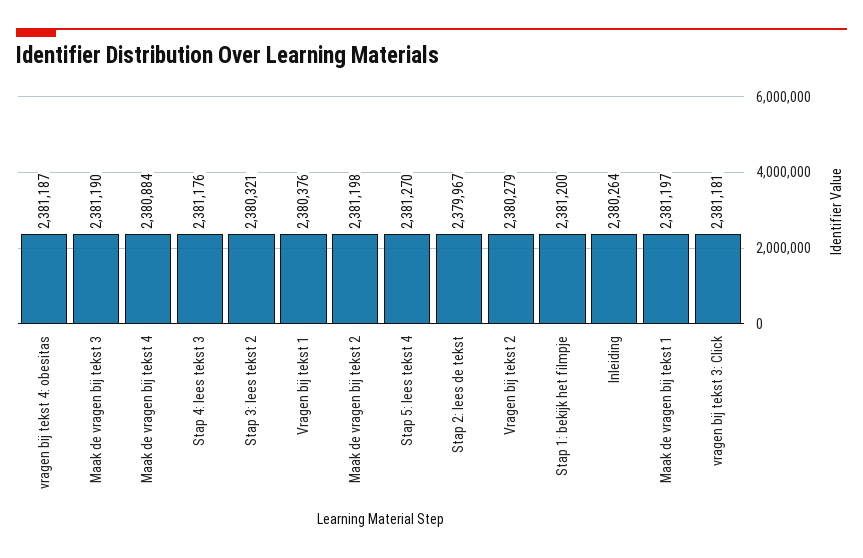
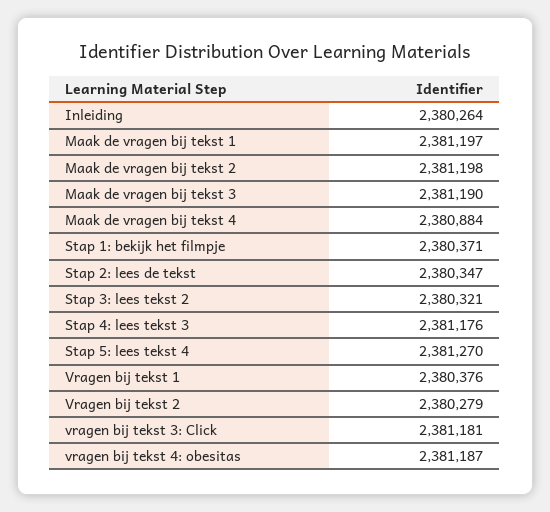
  {
    "vragen bij tekst 4: obesitas": 2381187,
    "Maak de vragen bij tekst 3": 2381190,
    "Maak de vragen bij tekst 4": 2380884,
    "Stap 4: lees tekst 3": 2381176,
    "Stap 3: lees tekst 2": 2380321,
    "Vragen bij tekst 1": 2380376,
    "Maak de vragen bij tekst 2": 2381198,
    "Stap 5: lees tekst 4": 2381270,
-   "Stap 2: lees de tekst": 2379967,
+   "Stap 2: lees de tekst": 2380347,
    "Vragen bij tekst 2": 2380279,
-   "Stap 1: bekijk het filmpje": 2381200,
+   "Stap 1: bekijk het filmpje": 2380371,
    "Inleiding": 2380264,
    "Maak de vragen bij tekst 1": 2381197,
    "vragen bij tekst 3: Click": 2381181
  }

